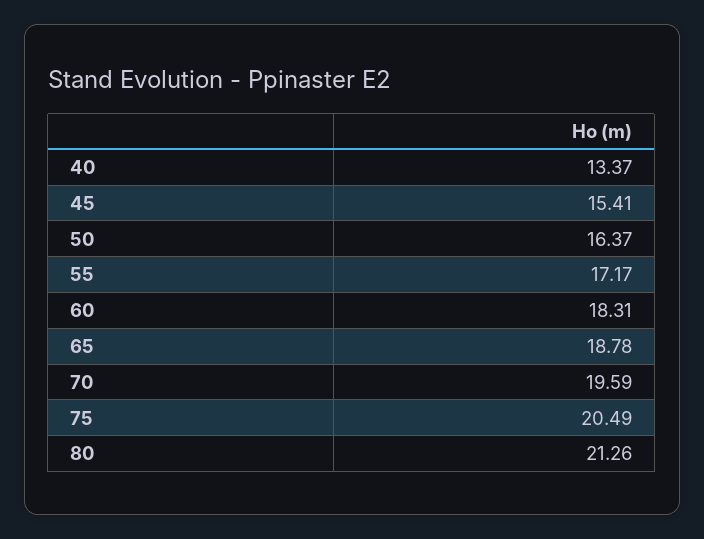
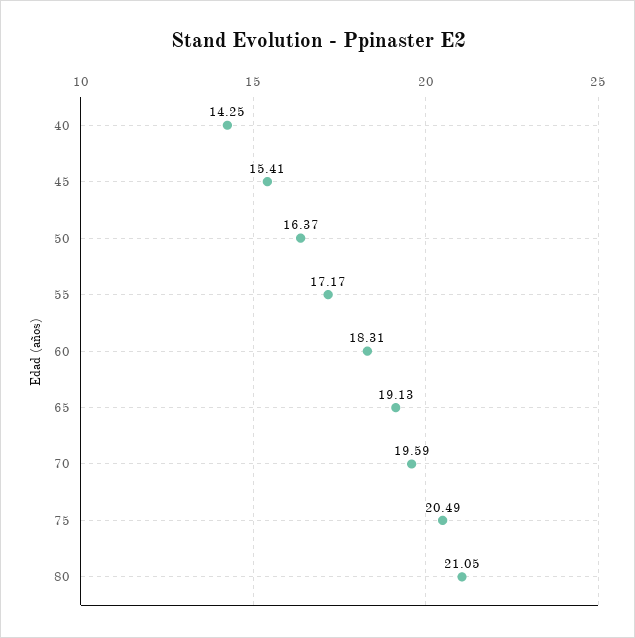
  {
-   "40": 13.37,
+   "40": 14.25,
    "45": 15.41,
    "50": 16.37,
    "55": 17.17,
    "60": 18.31,
-   "65": 18.78,
+   "65": 19.13,
    "70": 19.59,
    "75": 20.49,
-   "80": 21.26
+   "80": 21.05
  }

